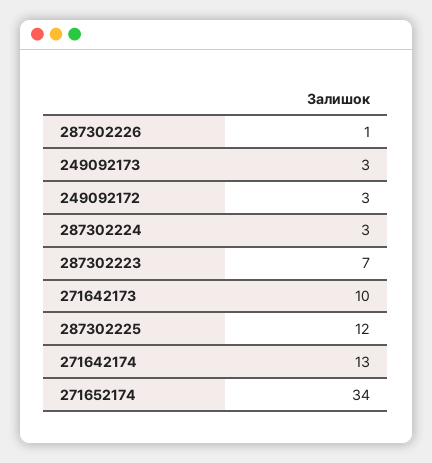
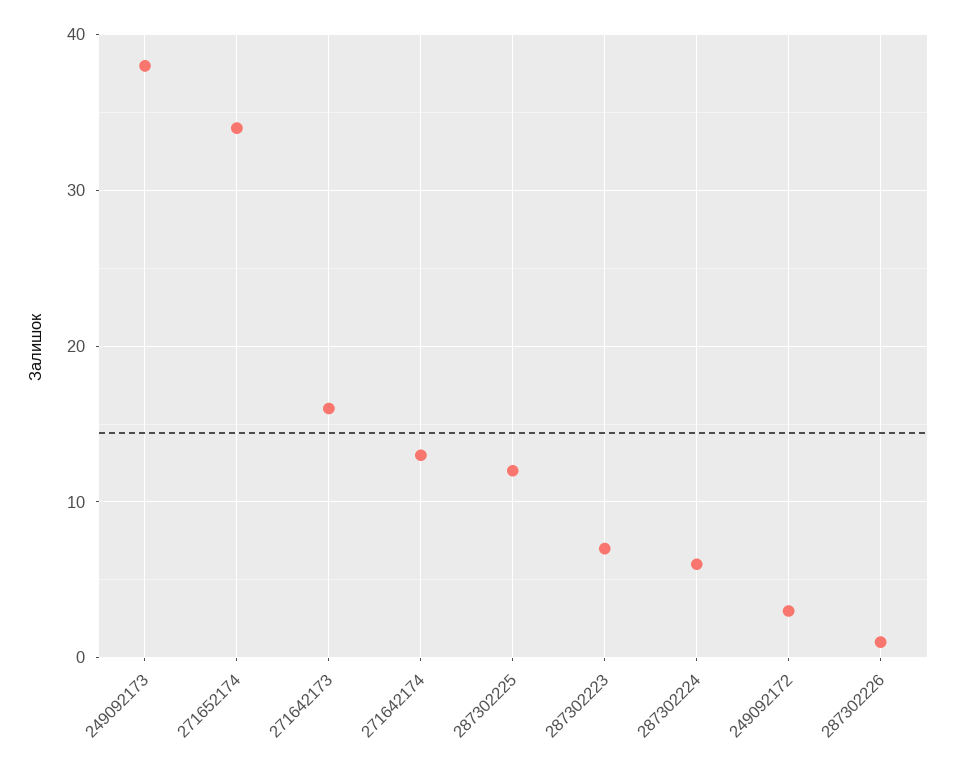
  {
    "287302226": 1,
-   "249092173": 3,
+   "249092173": 38,
    "249092172": 3,
-   "287302224": 3,
+   "287302224": 6,
    "287302223": 7,
-   "271642173": 10,
+   "271642173": 16,
    "287302225": 12,
    "271642174": 13,
    "271652174": 34
  }

